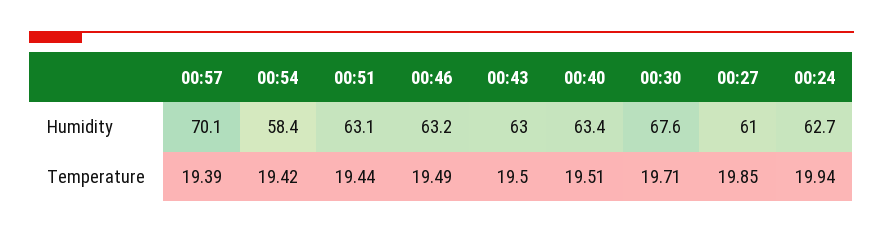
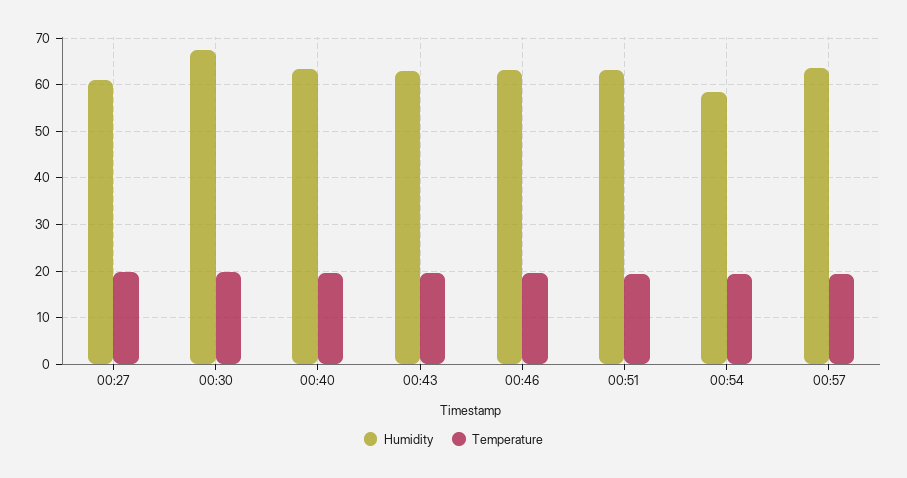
  {
    "Humidity": {
-     "00:57": 70.1,
+     "00:57": 64,
      "00:54": 58.4,
      "00:51": 63.1,
      "00:46": 63.2,
      "00:43": 63,
      "00:40": 63.4,
      "00:30": 67.6,
-     "00:27": 61,
+     "00:27": 61
-     "00:24": 62.7
    },
    "Temperature": {
      "00:57": 19.39,
      "00:54": 19.42,
      "00:51": 19.44,
      "00:46": 19.49,
      "00:43": 19.5,
      "00:40": 19.51,
      "00:30": 19.71,
-     "00:27": 19.85,
+     "00:27": 19.85
-     "00:24": 19.94
    }
  }

